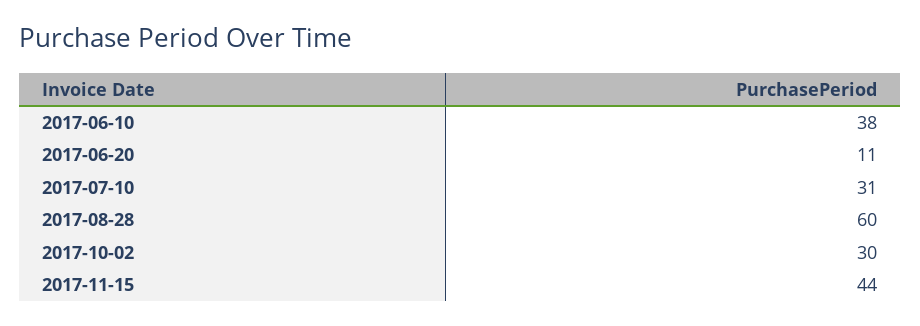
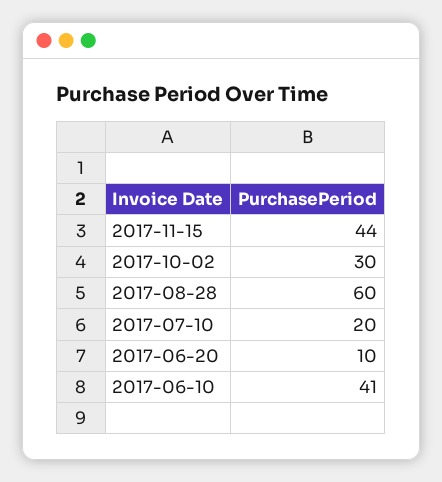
  {
-   "2017-06-10": 38,
+   "2017-06-10": 41,
-   "2017-06-20": 11,
+   "2017-06-20": 10,
-   "2017-07-10": 31,
+   "2017-07-10": 20,
    "2017-08-28": 60,
    "2017-10-02": 30,
    "2017-11-15": 44
  }

